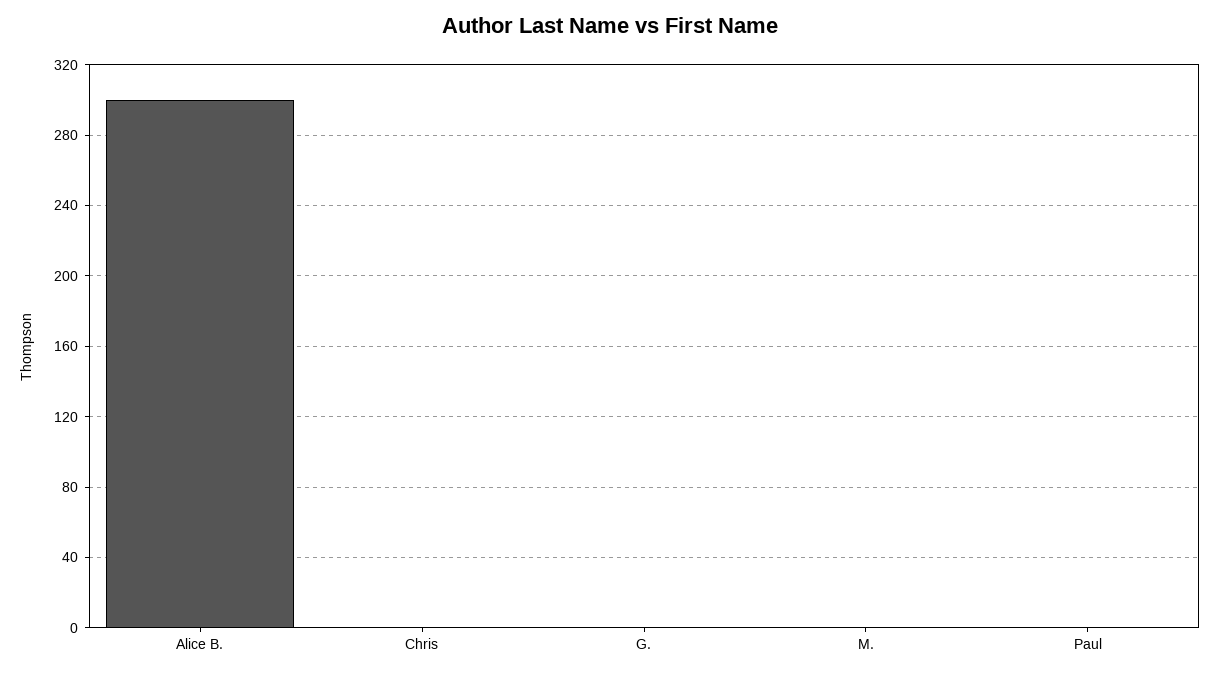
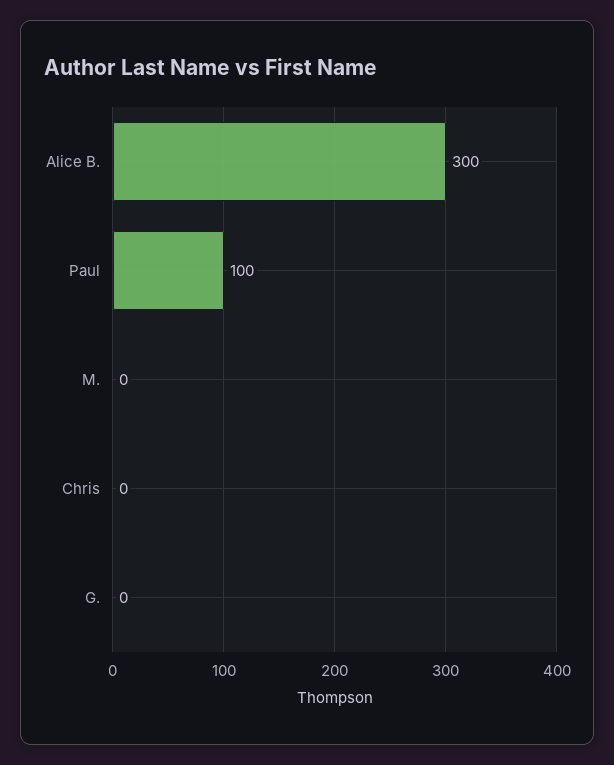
  {
    "Alice B.": 300,
    "Chris": 0,
    "G.": 0,
    "M.": 0,
-   "Paul": 0
+   "Paul": 100
  }

